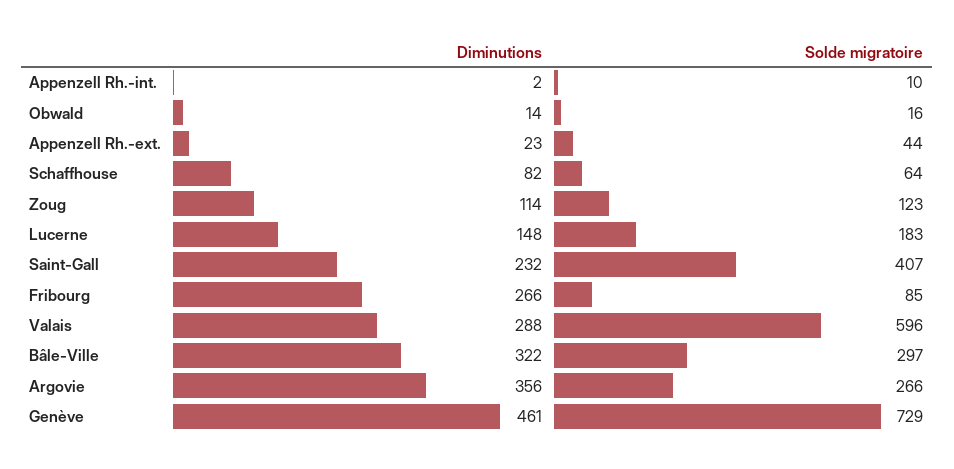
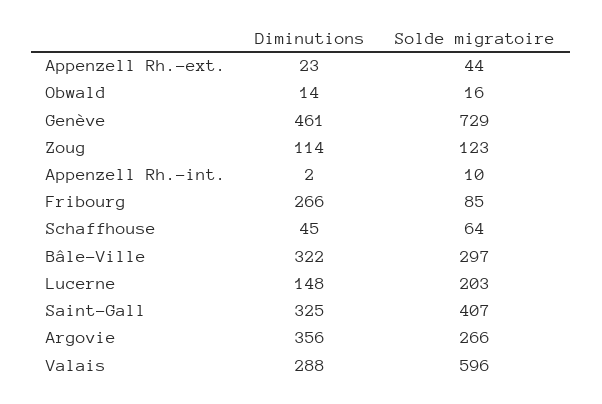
  {
    "Diminutions": {
      "Appenzell Rh.-int.": 2,
      "Obwald": 14,
      "Appenzell Rh.-ext.": 23,
-     "Schaffhouse": 82,
+     "Schaffhouse": 45,
      "Zoug": 114,
      "Lucerne": 148,
-     "Saint-Gall": 232,
+     "Saint-Gall": 325,
      "Fribourg": 266,
      "Valais": 288,
      "Bâle-Ville": 322,
      "Argovie": 356,
      "Genève": 461
    },
    "Solde migratoire": {
      "Appenzell Rh.-int.": 10,
      "Obwald": 16,
      "Appenzell Rh.-ext.": 44,
      "Schaffhouse": 64,
      "Zoug": 123,
-     "Lucerne": 183,
+     "Lucerne": 203,
      "Saint-Gall": 407,
      "Fribourg": 85,
      "Valais": 596,
      "Bâle-Ville": 297,
      "Argovie": 266,
      "Genève": 729
    }
  }

